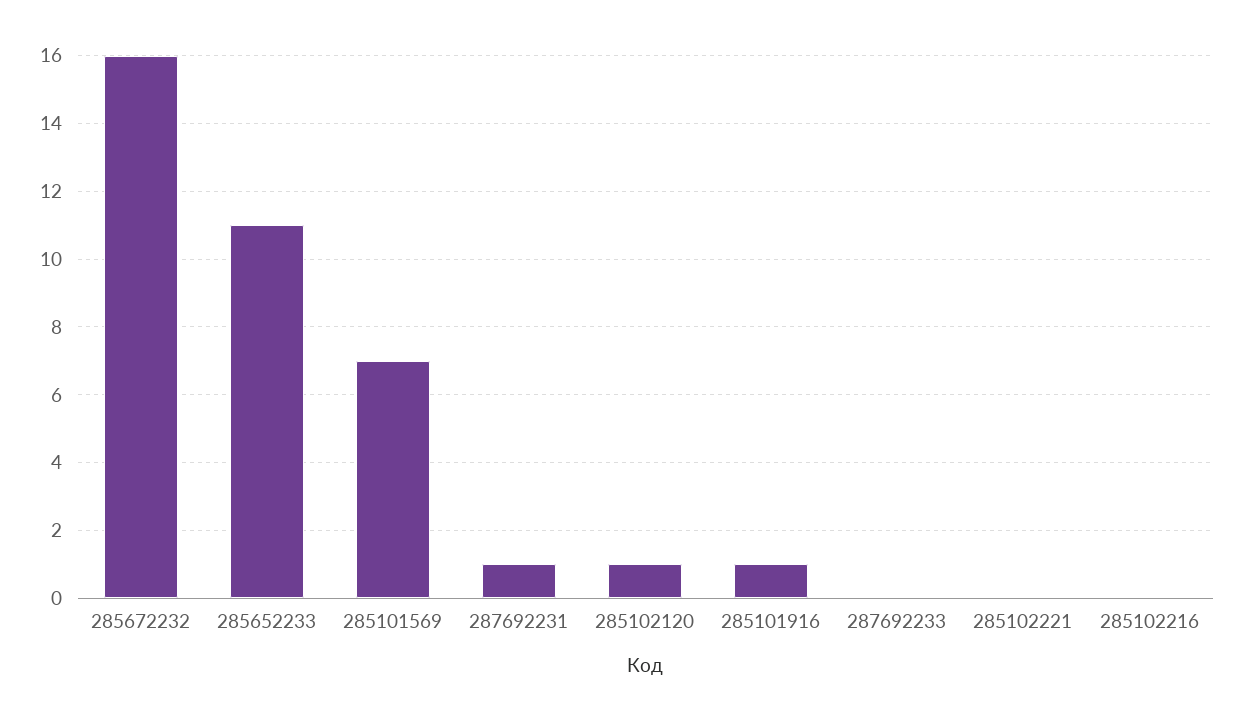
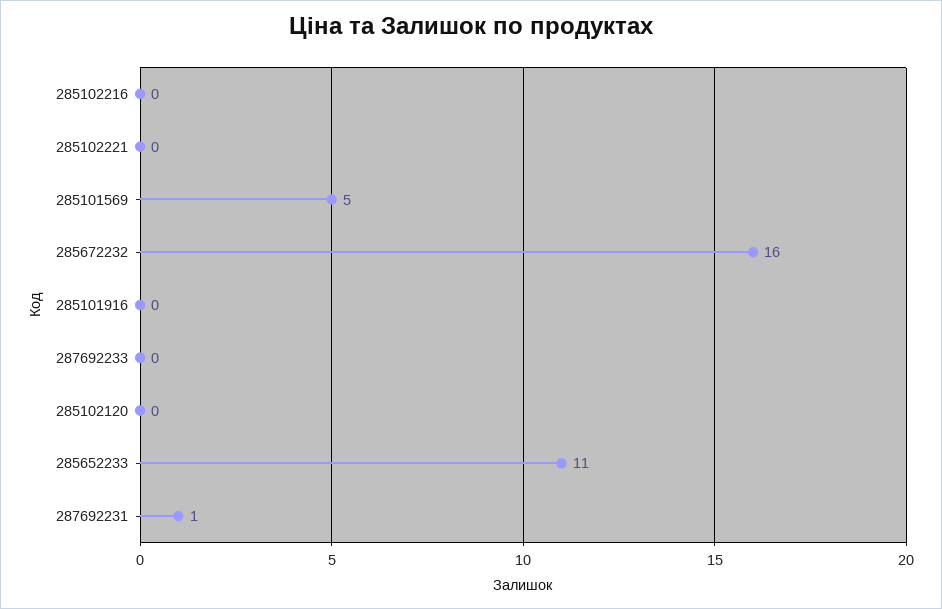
  {
    "285672232": 16,
    "285652233": 11,
-   "285101569": 7,
+   "285101569": 5,
    "287692231": 1,
-   "285102120": 1,
+   "285102120": 0,
-   "285101916": 1,
+   "285101916": 0,
    "287692233": 0,
    "285102221": 0,
    "285102216": 0
  }

